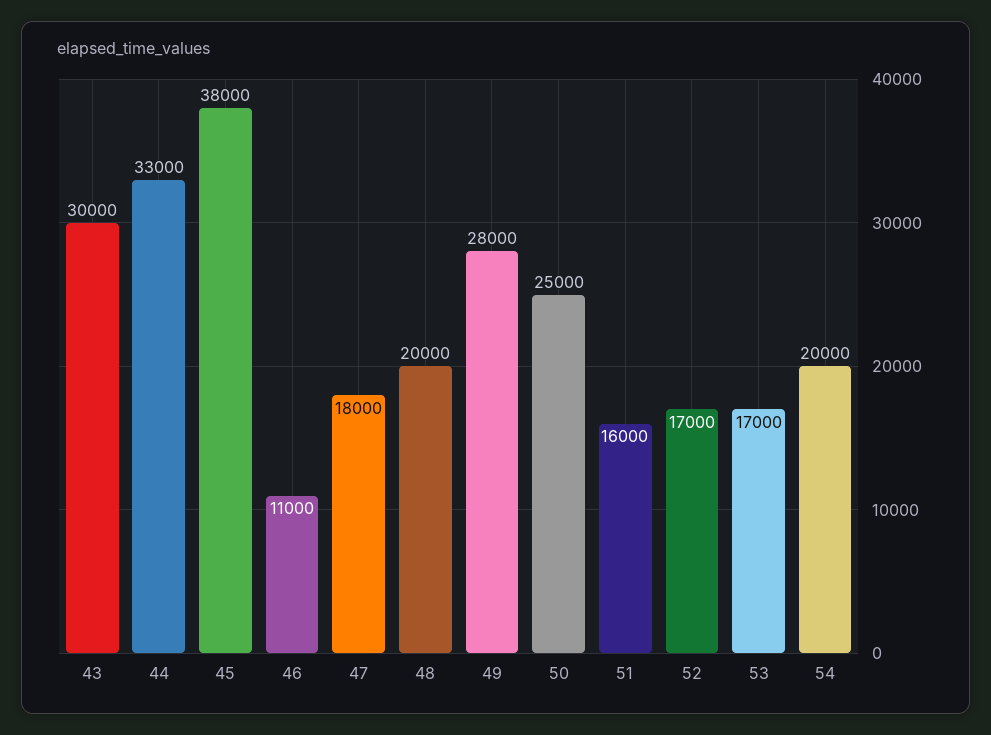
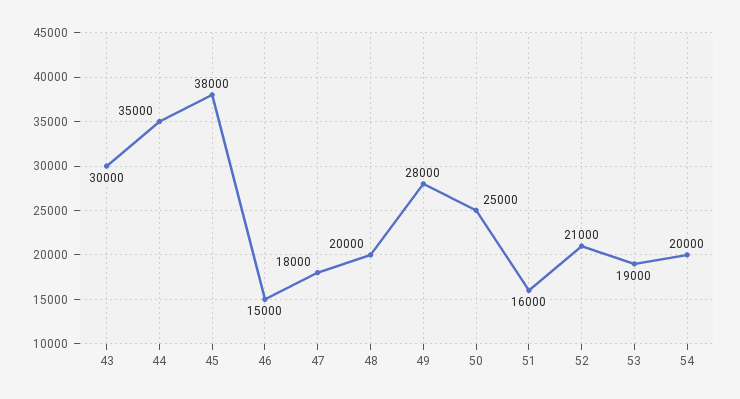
  {
    "43": 30000,
-   "44": 33000,
+   "44": 35000,
    "45": 38000,
-   "46": 11000,
+   "46": 15000,
    "47": 18000,
    "48": 20000,
    "49": 28000,
    "50": 25000,
    "51": 16000,
-   "52": 17000,
+   "52": 21000,
-   "53": 17000,
+   "53": 19000,
    "54": 20000
  }

